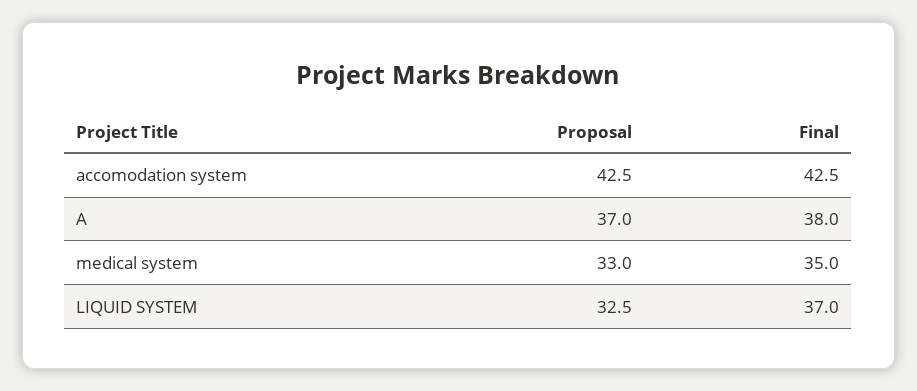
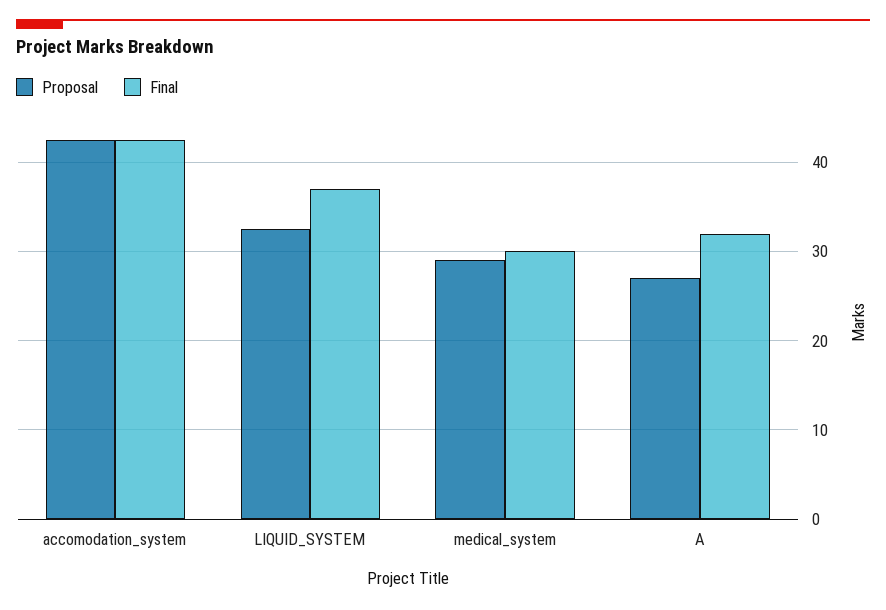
  {
    "Proposal": {
      "accomodation system": 42.5,
-     "A": 37,
+     "A": 27,
-     "medical system": 33,
+     "medical system": 29,
      "LIQUID SYSTEM": 32.5
    },
    "Final": {
      "accomodation system": 42.5,
-     "A": 38,
+     "A": 32,
-     "medical system": 35,
+     "medical system": 30,
      "LIQUID SYSTEM": 37
    }
  }

